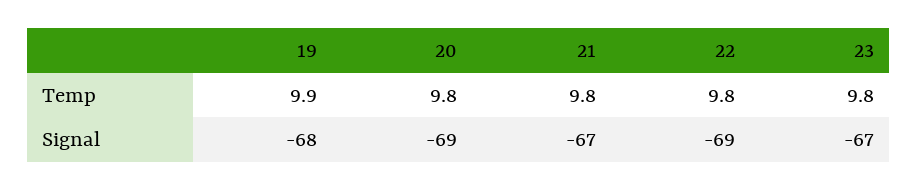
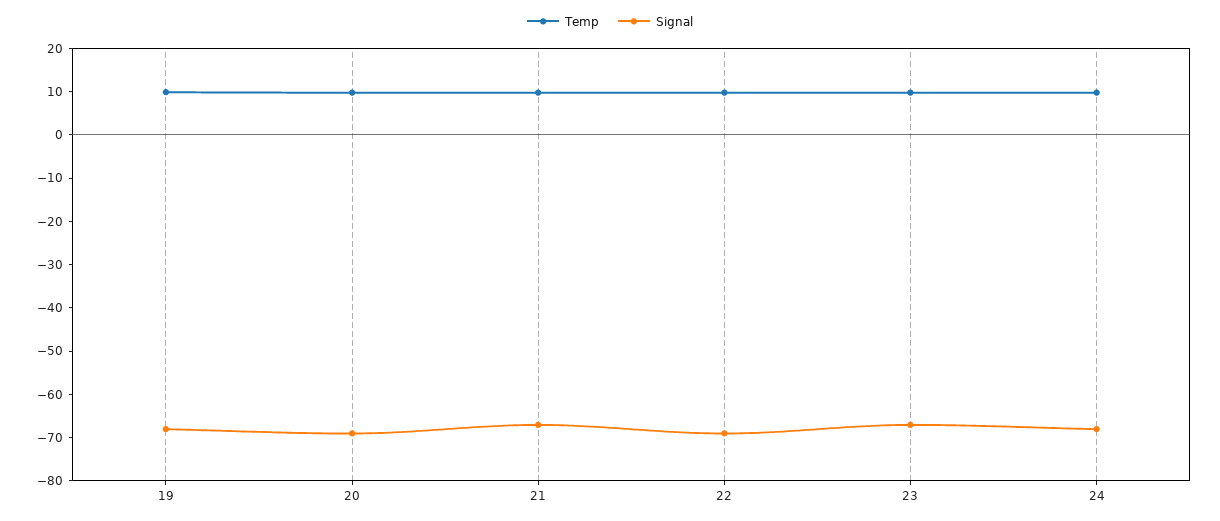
  {
    "Temp": {
      "19": 9.9,
      "20": 9.8,
      "21": 9.8,
      "22": 9.8,
-     "23": 9.8
+     "23": 9.8,
+     "24": 10
    },
    "Signal": {
      "19": -68,
      "20": -69,
      "21": -67,
      "22": -69,
-     "23": -67
+     "23": -67,
+     "24": -68
    }
  }

